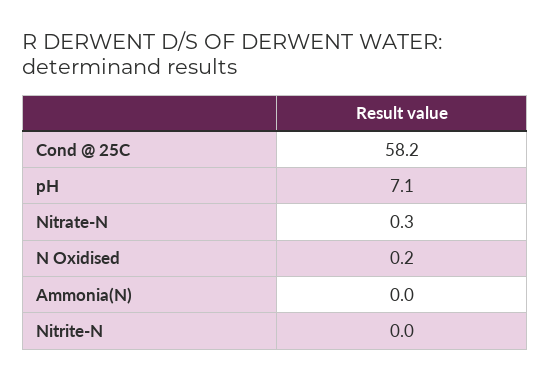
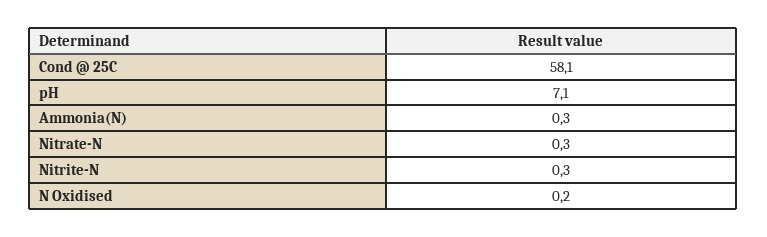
  {
-   "Cond @ 25C": 58.2,
+   "Cond @ 25C": 58.1,
    "pH": 7.1,
    "Nitrate-N": 0.3,
    "N Oxidised": 0.2,
-   "Ammonia(N)": 0,
+   "Ammonia(N)": 0.3,
-   "Nitrite-N": 0
+   "Nitrite-N": 0.3
  }

